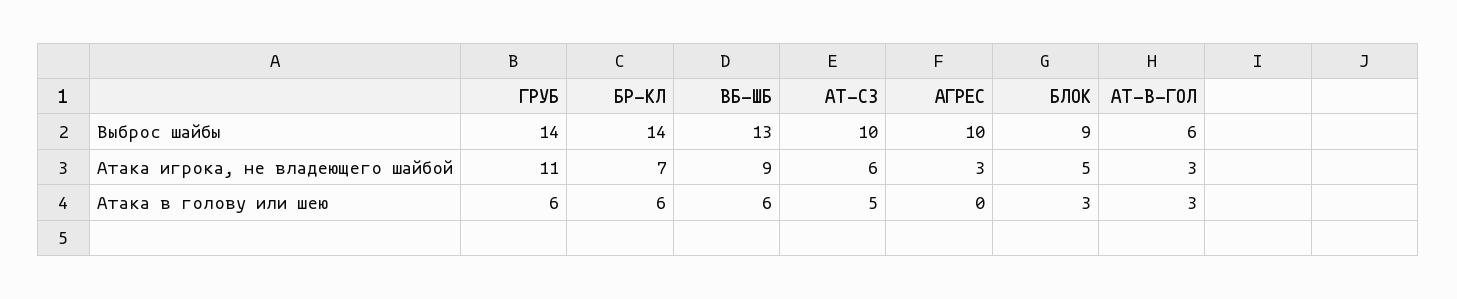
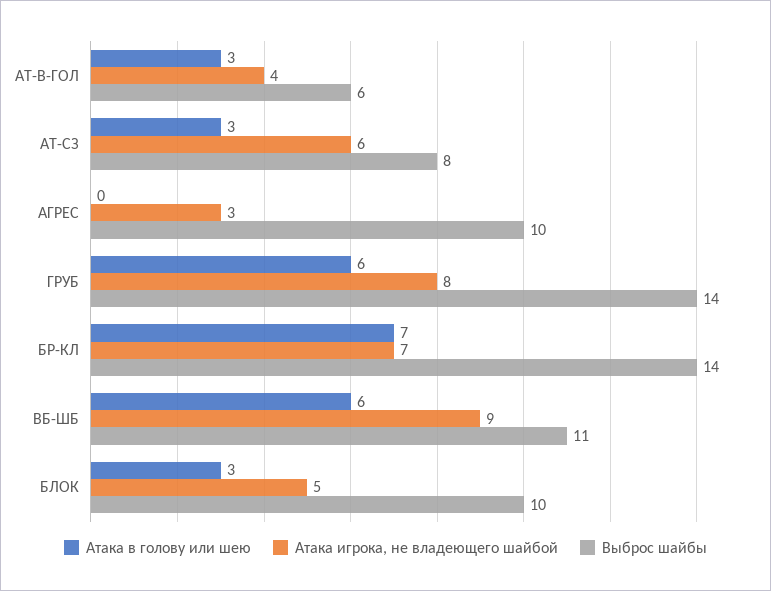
  {
    "Выброс шайбы": {
      "ГРУБ": 14,
      "БР-КЛ": 14,
-     "ВБ-ШБ": 13,
+     "ВБ-ШБ": 11,
-     "АТ-СЗ": 10,
+     "АТ-СЗ": 8,
      "АГРЕС": 10,
-     "БЛОК": 9,
+     "БЛОК": 10,
      "АТ-В-ГОЛ": 6
    },
    "Атака игрока, не владеющего шайбой": {
-     "ГРУБ": 11,
+     "ГРУБ": 8,
      "БР-КЛ": 7,
      "ВБ-ШБ": 9,
      "АТ-СЗ": 6,
      "АГРЕС": 3,
      "БЛОК": 5,
-     "АТ-В-ГОЛ": 3
+     "АТ-В-ГОЛ": 4
    },
    "Атака в голову или шею": {
      "ГРУБ": 6,
-     "БР-КЛ": 6,
+     "БР-КЛ": 7,
      "ВБ-ШБ": 6,
-     "АТ-СЗ": 5,
+     "АТ-СЗ": 3,
      "АГРЕС": 0,
      "БЛОК": 3,
      "АТ-В-ГОЛ": 3
    }
  }

